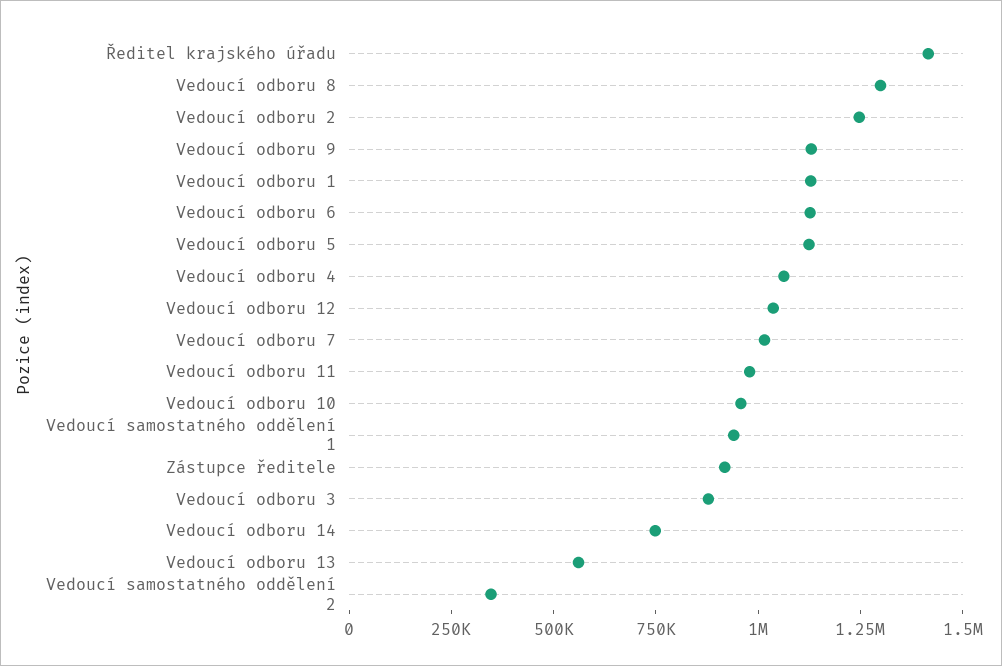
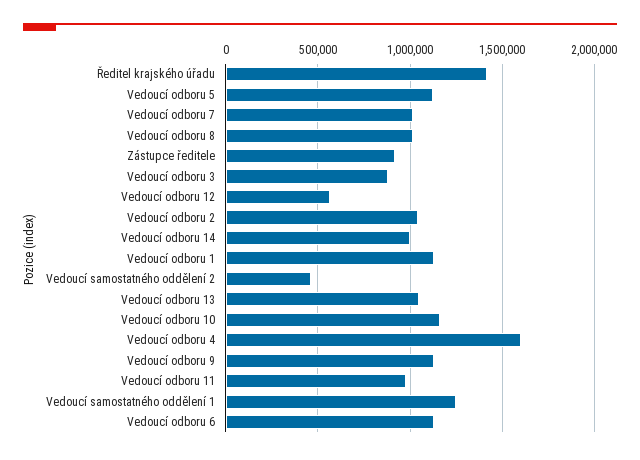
  {
    "Ředitel krajského úřadu": 1400000,
-   "Vedoucí odboru 8": 1300000,
+   "Vedoucí odboru 8": 1000000,
-   "Vedoucí odboru 2": 1250000,
+   "Vedoucí odboru 2": 1050000,
    "Vedoucí odboru 9": 1150000,
    "Vedoucí odboru 1": 1150000,
    "Vedoucí odboru 6": 1150000,
    "Vedoucí odboru 5": 1100000,
-   "Vedoucí odboru 4": 1050000,
+   "Vedoucí odboru 4": 1600000,
-   "Vedoucí odboru 12": 1050000,
+   "Vedoucí odboru 12": 550000,
    "Vedoucí odboru 7": 1000000,
    "Vedoucí odboru 11": 1000000,
-   "Vedoucí odboru 10": 950000,
+   "Vedoucí odboru 10": 1150000,
-   "Vedoucí samostatného oddělení 1": 950000,
+   "Vedoucí samostatného oddělení 1": 1250000,
    "Zástupce ředitele": 900000,
    "Vedoucí odboru 3": 900000,
-   "Vedoucí odboru 14": 750000,
+   "Vedoucí odboru 14": 1000000,
-   "Vedoucí odboru 13": 550000,
+   "Vedoucí odboru 13": 1050000,
-   "Vedoucí samostatného oddělení 2": 350000
+   "Vedoucí samostatného oddělení 2": 450000
  }

